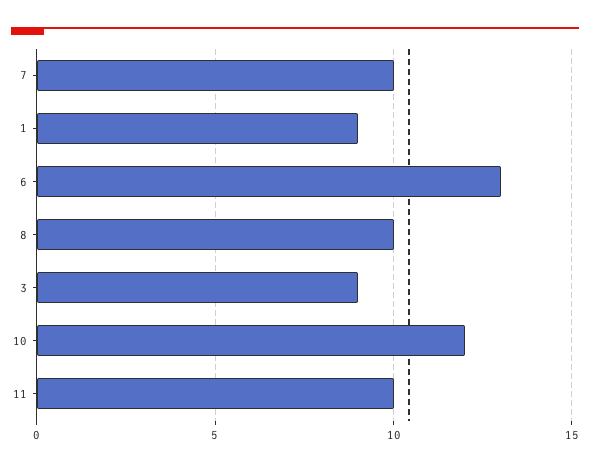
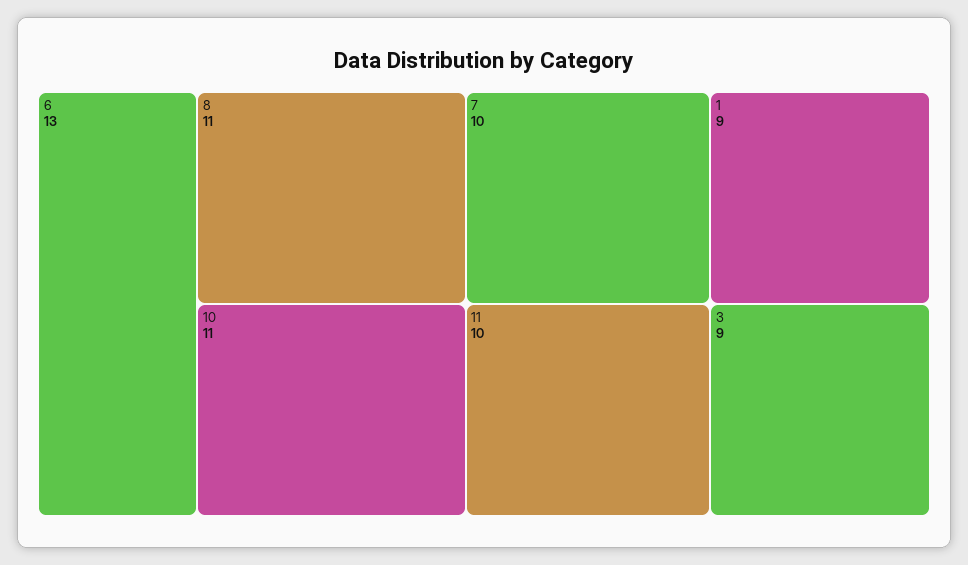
  {
    "7": 10,
    "1": 9,
    "6": 13,
-   "8": 10,
+   "8": 11,
    "3": 9,
-   "10": 12,
+   "10": 11,
    "11": 10
  }

